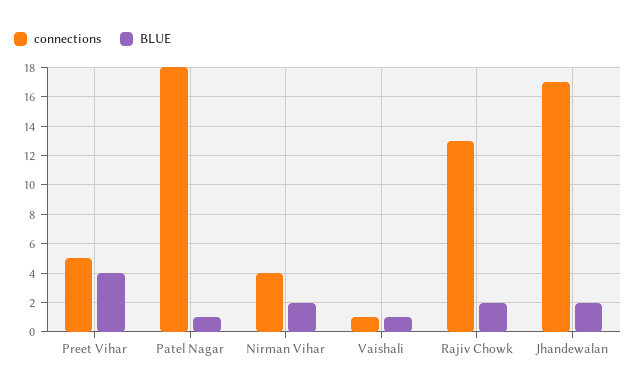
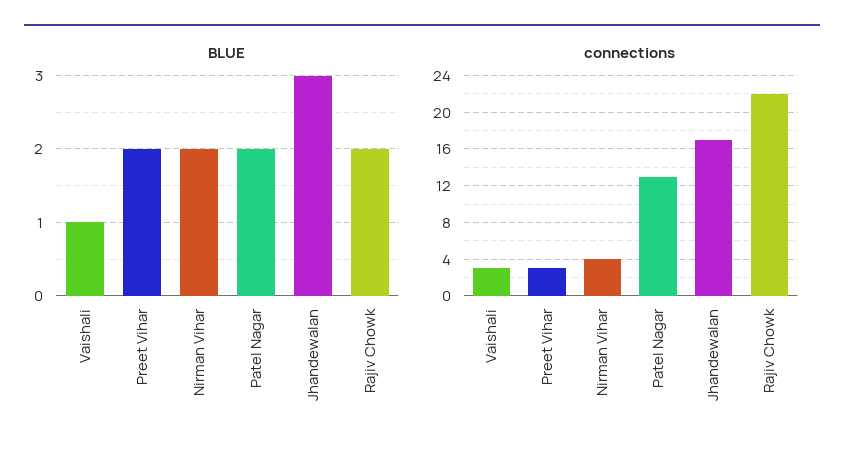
  {
    "connections": {
-     "Preet Vihar": 5,
+     "Preet Vihar": 3,
-     "Patel Nagar": 18,
+     "Patel Nagar": 13,
      "Nirman Vihar": 4,
-     "Vaishali": 1,
+     "Vaishali": 3,
-     "Rajiv Chowk": 13,
+     "Rajiv Chowk": 22,
      "Jhandewalan": 17
    },
    "BLUE": {
-     "Preet Vihar": 4,
+     "Preet Vihar": 2,
-     "Patel Nagar": 1,
+     "Patel Nagar": 2,
      "Nirman Vihar": 2,
      "Vaishali": 1,
      "Rajiv Chowk": 2,
-     "Jhandewalan": 2
+     "Jhandewalan": 3
    }
  }

